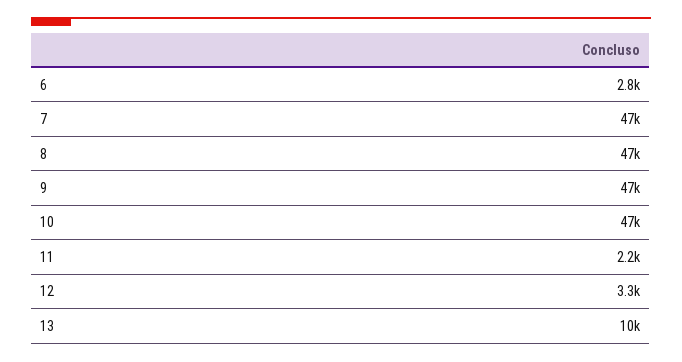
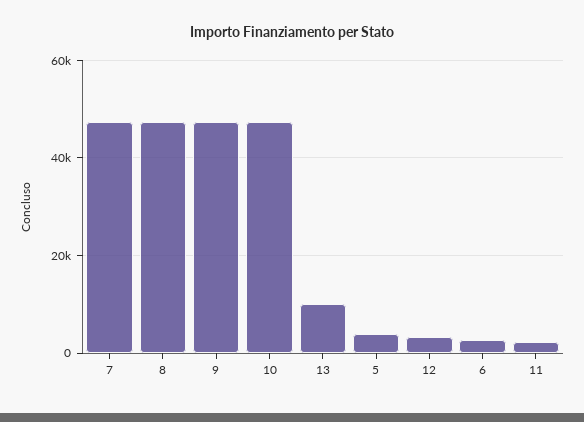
  {
    "6": 2800,
    "7": 47000,
    "8": 47000,
    "9": 47000,
    "10": 47000,
    "11": 2200,
    "12": 3300,
-   "13": 10000
+   "13": 10000,
+   "5": 4000
  }

